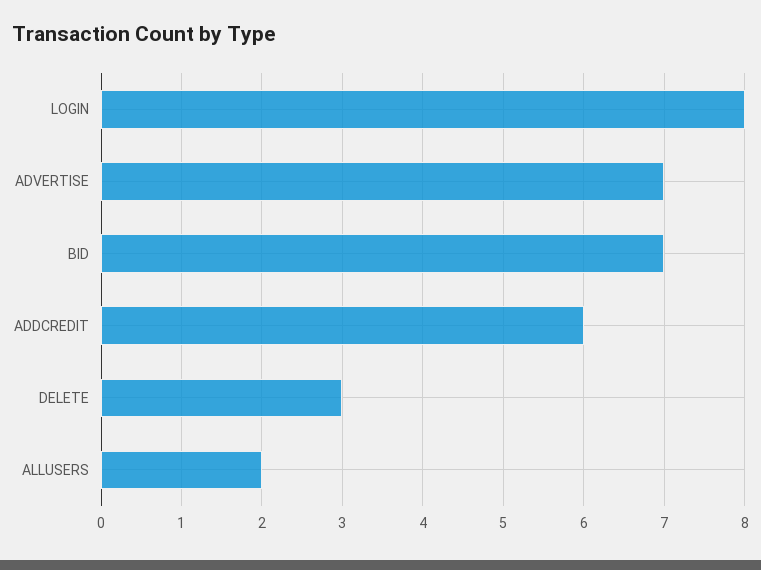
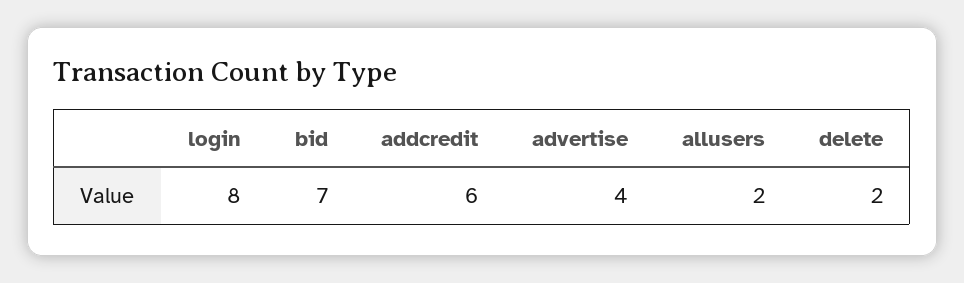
  {
    "LOGIN": 8,
-   "ADVERTISE": 7,
+   "ADVERTISE": 4,
    "BID": 7,
    "ADDCREDIT": 6,
-   "DELETE": 3,
+   "DELETE": 2,
    "ALLUSERS": 2
  }

